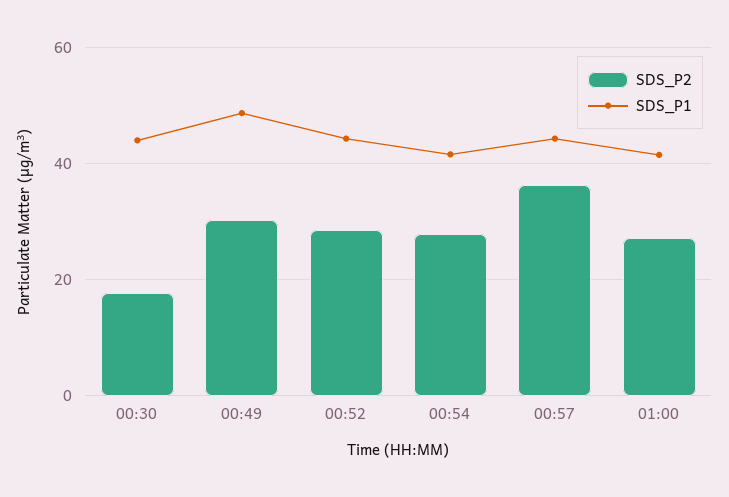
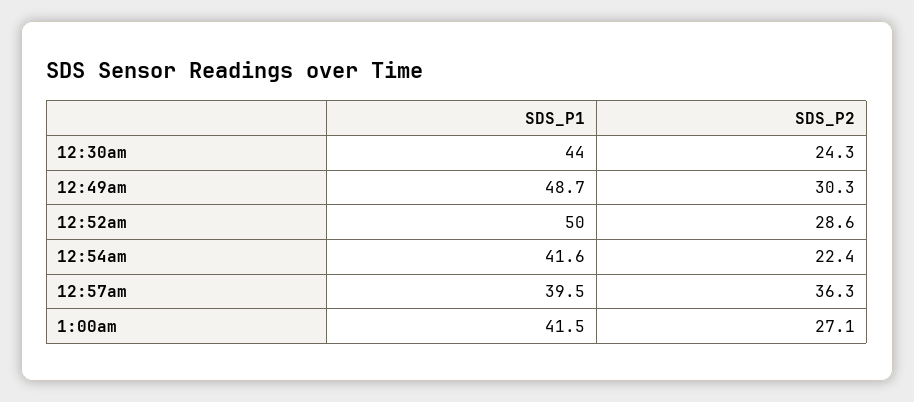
  {
    "SDS_P2": {
-     "00:30": 18,
+     "00:30": 24.3,
      "00:49": 30.3,
      "00:52": 28.6,
-     "00:54": 28,
+     "00:54": 22.4,
      "00:57": 36.3,
      "01:00": 27.1
    },
    "SDS_P1": {
      "00:30": 44,
      "00:49": 48.7,
-     "00:52": 44,
+     "00:52": 50,
      "00:54": 41.6,
-     "00:57": 44,
+     "00:57": 39.5,
      "01:00": 41.5
    }
  }

